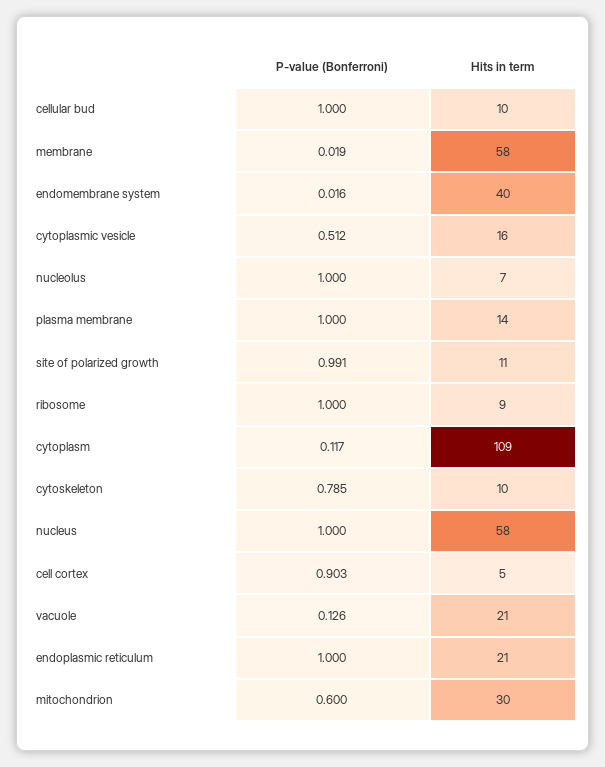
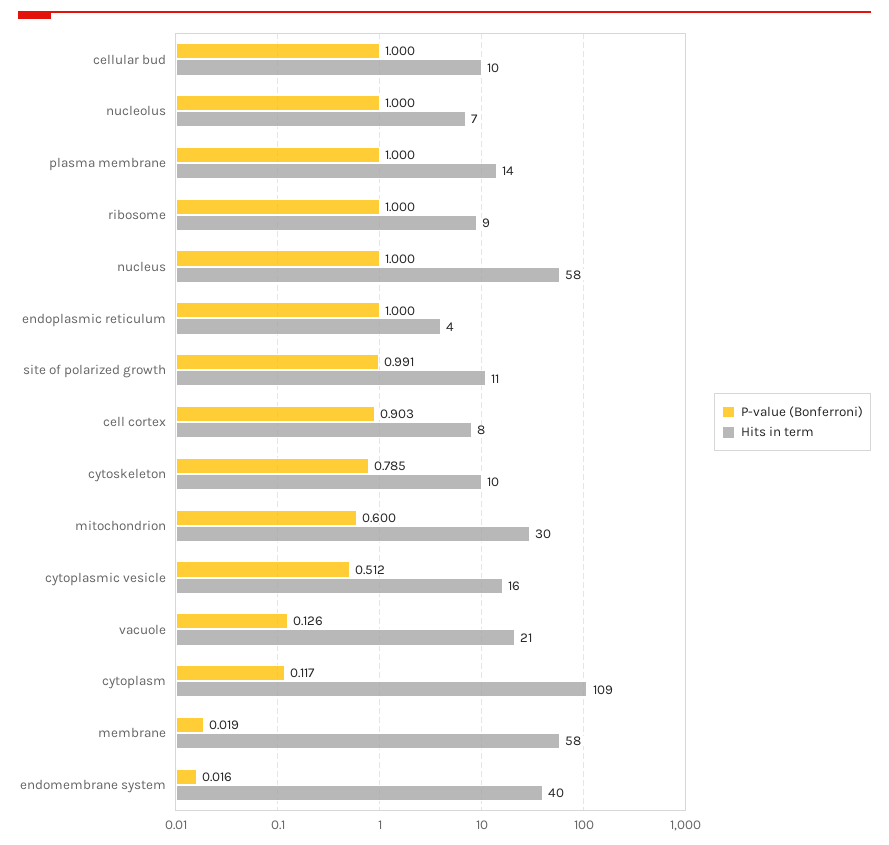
  {
    "P-value (Bonferroni)": {
      "cellular bud": 1,
      "membrane": 0.019,
      "endomembrane system": 0.016,
      "cytoplasmic vesicle": 0.512,
      "nucleolus": 1,
      "plasma membrane": 1,
      "site of polarized growth": 0.991,
      "ribosome": 1,
      "cytoplasm": 0.117,
      "cytoskeleton": 0.785,
      "nucleus": 1,
      "cell cortex": 0.903,
      "vacuole": 0.126,
      "endoplasmic reticulum": 1,
      "mitochondrion": 0.6
    },
    "Hits in term": {
      "cellular bud": 10,
      "membrane": 58,
      "endomembrane system": 40,
      "cytoplasmic vesicle": 16,
      "nucleolus": 7,
      "plasma membrane": 14,
      "site of polarized growth": 11,
      "ribosome": 9,
      "cytoplasm": 109,
      "cytoskeleton": 10,
      "nucleus": 58,
-     "cell cortex": 5,
+     "cell cortex": 8,
      "vacuole": 21,
-     "endoplasmic reticulum": 21,
+     "endoplasmic reticulum": 4,
      "mitochondrion": 30
    }
  }

